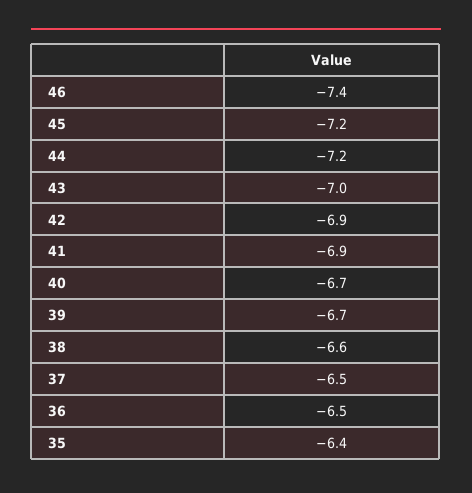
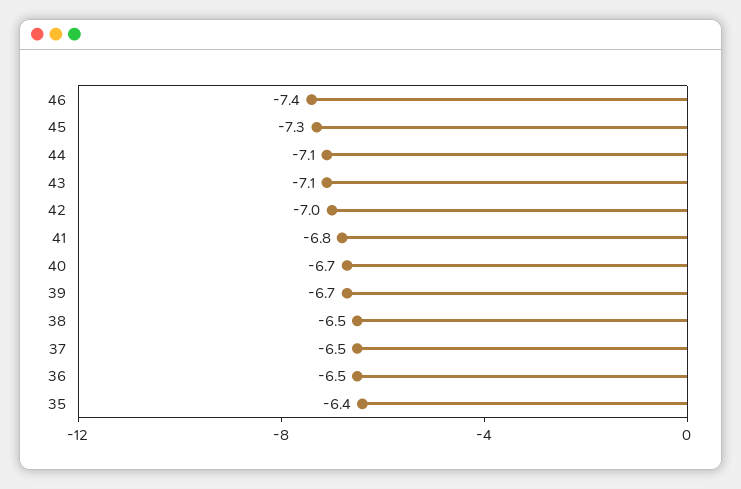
  {
    "46": -7.4,
-   "45": -7.2,
+   "45": -7.3,
-   "44": -7.2,
+   "44": -7.1,
-   "43": -7,
+   "43": -7.1,
-   "42": -6.9,
+   "42": -7,
-   "41": -6.9,
+   "41": -6.8,
    "40": -6.7,
    "39": -6.7,
-   "38": -6.6,
+   "38": -6.5,
    "37": -6.5,
    "36": -6.5,
    "35": -6.4
  }

